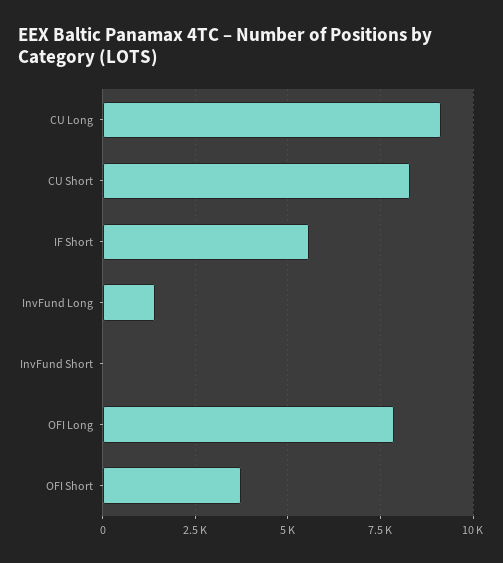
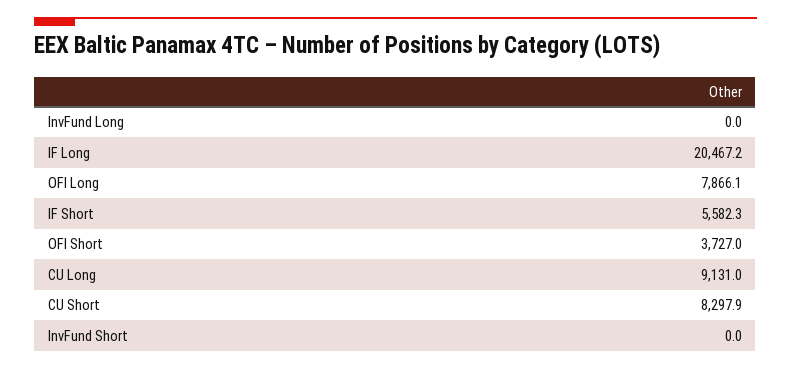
  {
    "CU Long": 9131,
    "CU Short": 8297.9,
    "IF Short": 5582.3,
-   "InvFund Long": 1500,
+   "InvFund Long": 0,
    "InvFund Short": 0,
    "OFI Long": 7866.1,
-   "OFI Short": 3727
+   "OFI Short": 3727,
+   "IF Long": 20467.2
  }

